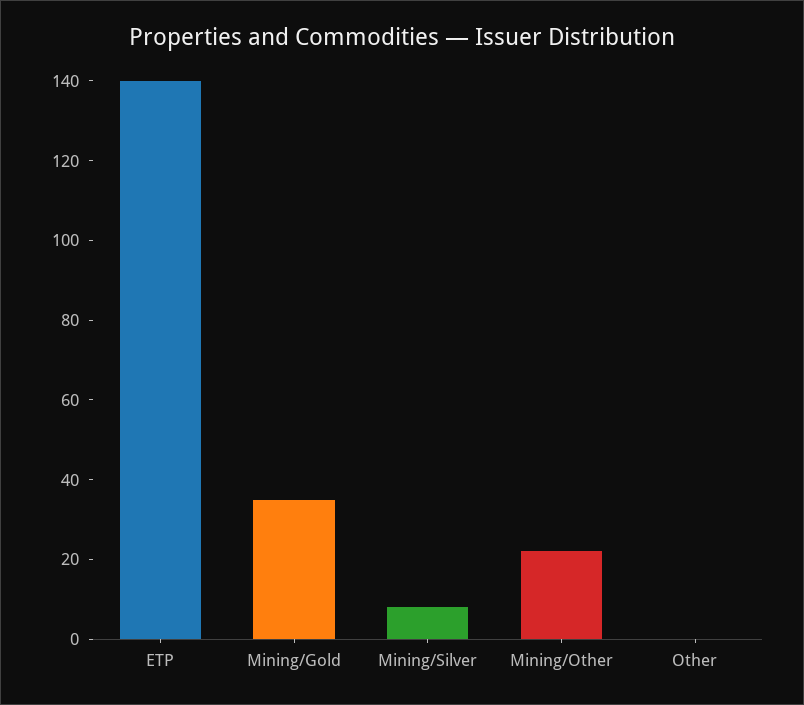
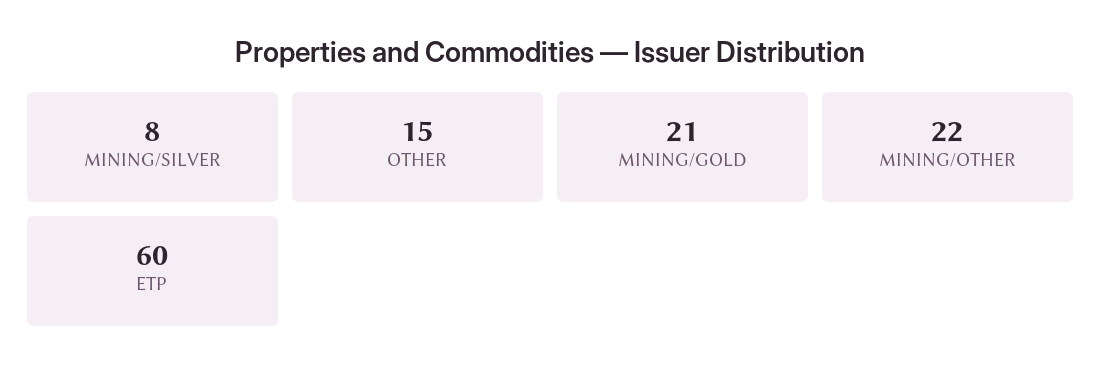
  {
-   "ETP": 140,
+   "ETP": 60,
-   "Mining/Gold": 35,
+   "Mining/Gold": 21,
    "Mining/Silver": 8,
    "Mining/Other": 22,
-   "Other": 0
+   "Other": 15
  }

